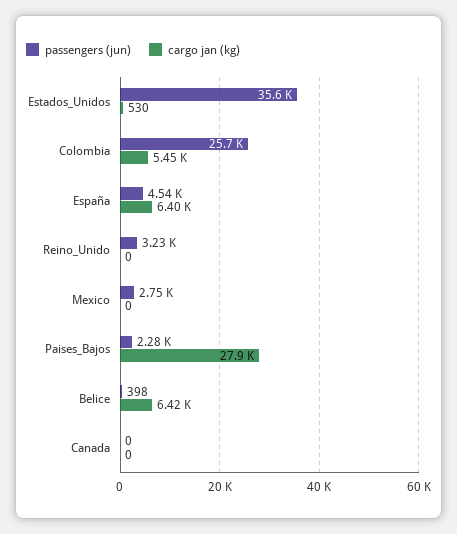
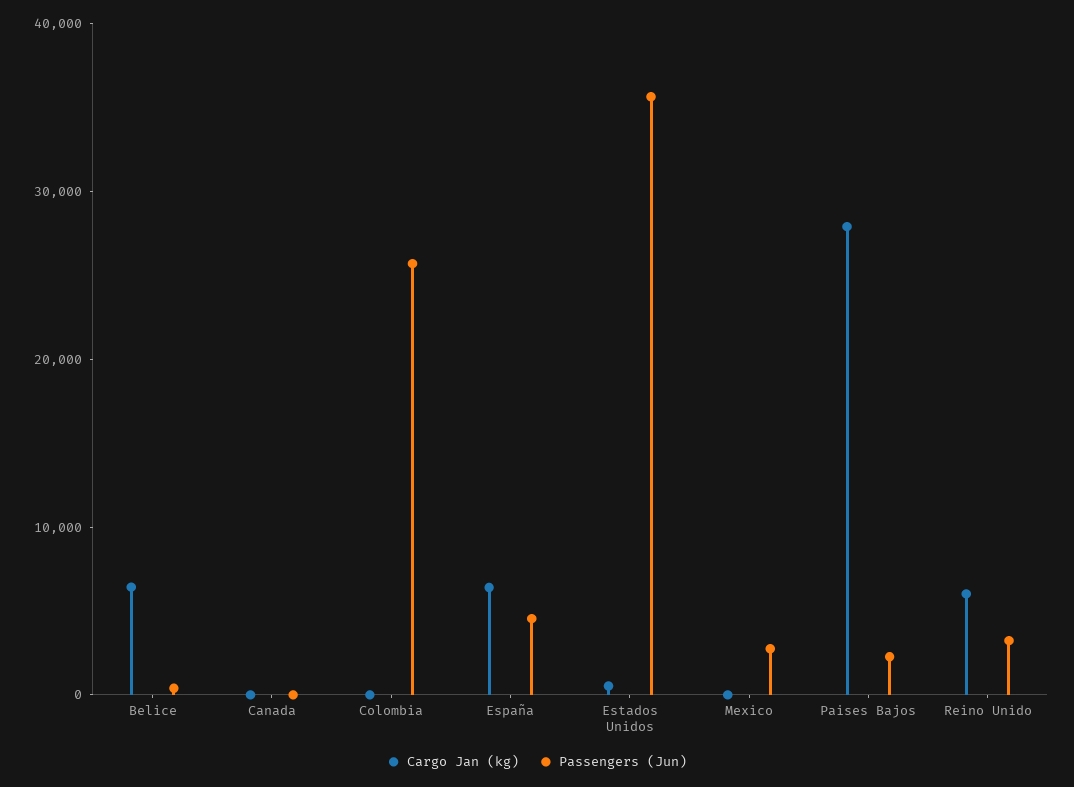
  {
    "passengers (jun)": {
      "Estados_Unidos": 35600,
      "Colombia": 25700,
      "España": 4540,
      "Reino_Unido": 3230,
      "Mexico": 2750,
      "Paises_Bajos": 2280,
      "Belice": 398,
      "Canada": 0
    },
    "cargo jan (kg)": {
      "Estados_Unidos": 530,
-     "Colombia": 5450,
+     "Colombia": 0,
      "España": 6400,
-     "Reino_Unido": 0,
+     "Reino_Unido": 6000,
      "Mexico": 0,
      "Paises_Bajos": 27900,
      "Belice": 6420,
      "Canada": 0
    }
  }

